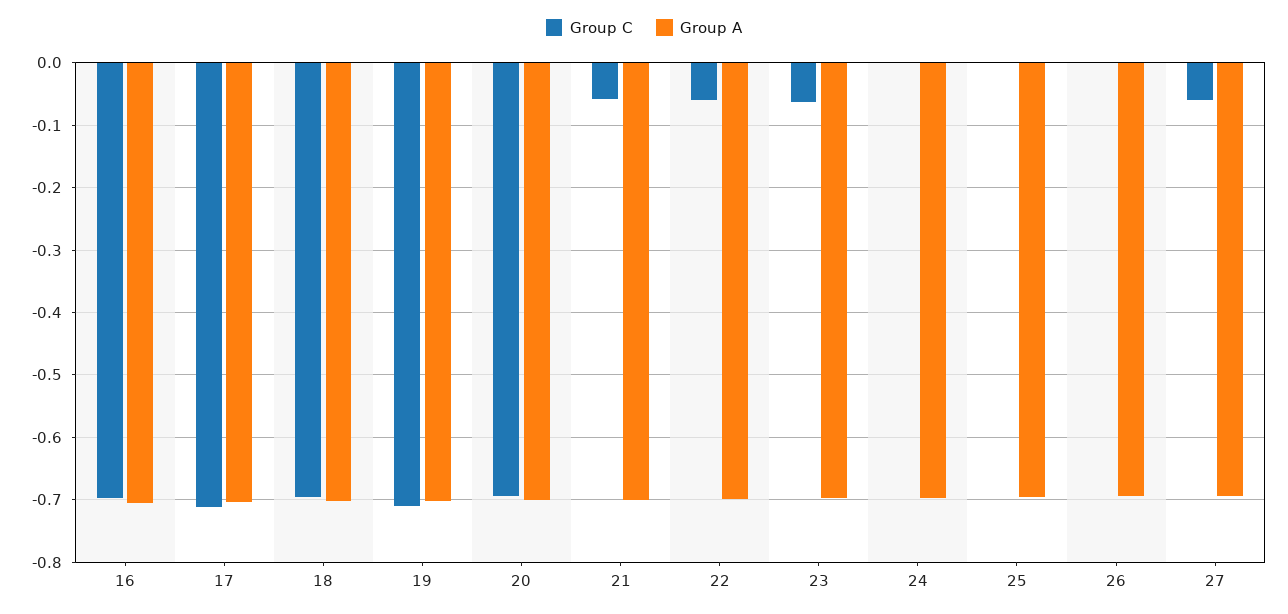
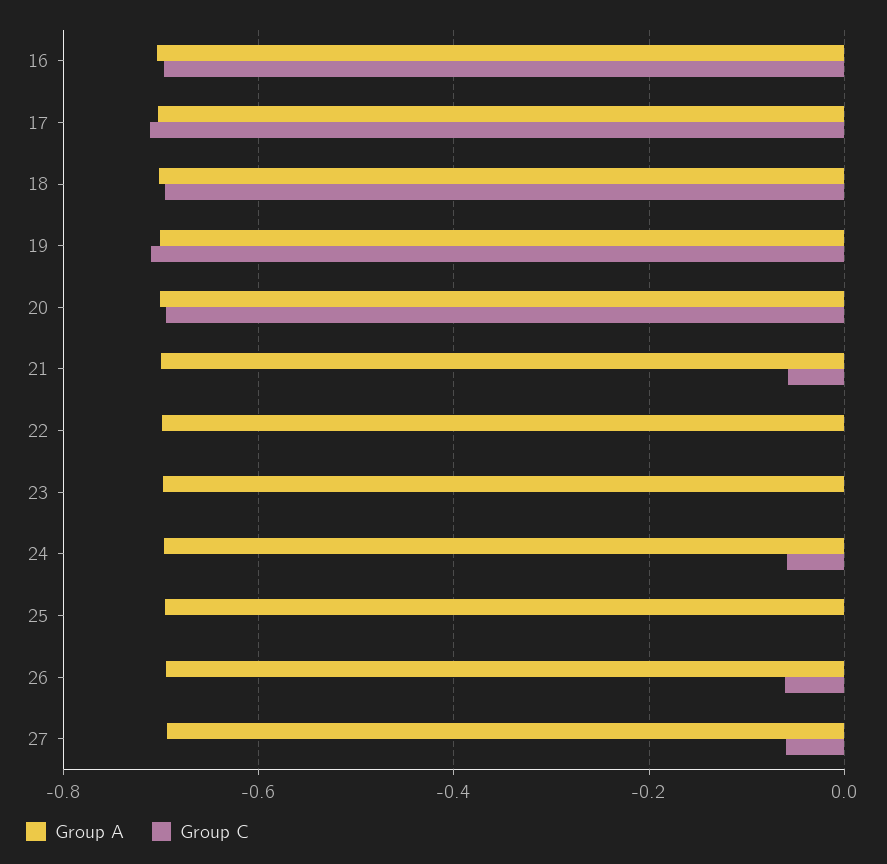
  {
    "Group C": {
      "16": -0.7,
      "17": -0.71,
      "18": -0.7,
      "19": -0.71,
      "20": -0.69,
      "21": -0.06,
-     "22": -0.06,
+     "22": 0,
-     "23": -0.06,
+     "23": 0,
-     "24": 0,
+     "24": -0.06,
      "25": 0,
-     "26": 0,
+     "26": -0.06,
      "27": -0.06
    },
    "Group A": {
      "16": -0.7,
      "17": -0.7,
      "18": -0.7,
      "19": -0.7,
      "20": -0.7,
      "21": -0.7,
      "22": -0.7,
      "23": -0.7,
      "24": -0.7,
      "25": -0.7,
      "26": -0.69,
      "27": -0.69
    }
  }

